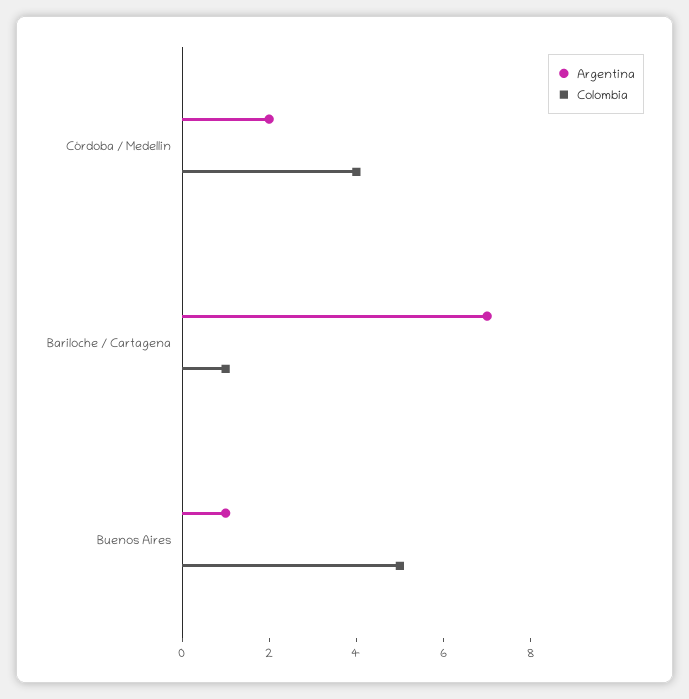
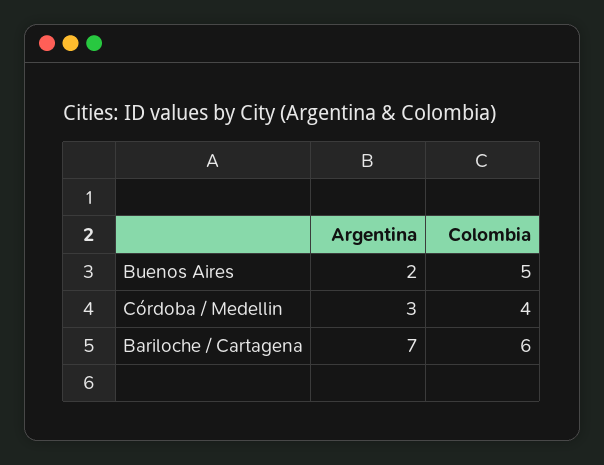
  {
    "Argentina": {
-     "Córdoba / Medellin": 2,
+     "Córdoba / Medellin": 3,
      "Bariloche / Cartagena": 7,
-     "Buenos Aires": 1
+     "Buenos Aires": 2
    },
    "Colombia": {
      "Córdoba / Medellin": 4,
-     "Bariloche / Cartagena": 1,
+     "Bariloche / Cartagena": 6,
      "Buenos Aires": 5
    }
  }

